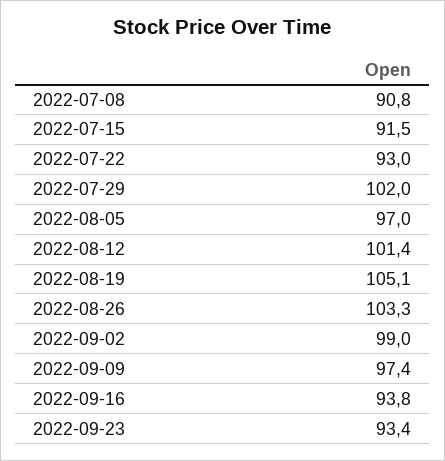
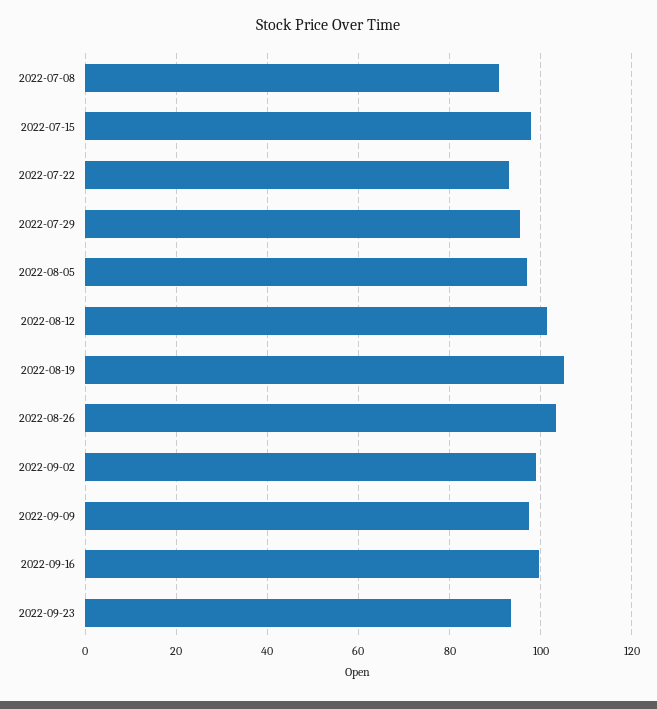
  {
    "2022-07-08": 90.8,
-   "2022-07-15": 91.5,
+   "2022-07-15": 98,
    "2022-07-22": 93,
-   "2022-07-29": 102,
+   "2022-07-29": 96,
    "2022-08-05": 97,
    "2022-08-12": 101.4,
    "2022-08-19": 105.1,
    "2022-08-26": 103.3,
    "2022-09-02": 99,
    "2022-09-09": 97.4,
-   "2022-09-16": 93.8,
+   "2022-09-16": 100,
    "2022-09-23": 93.4
  }

